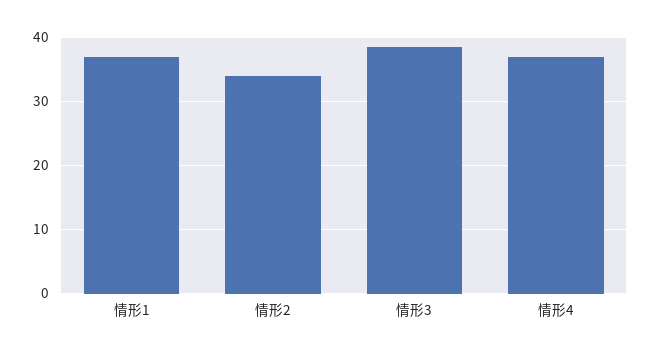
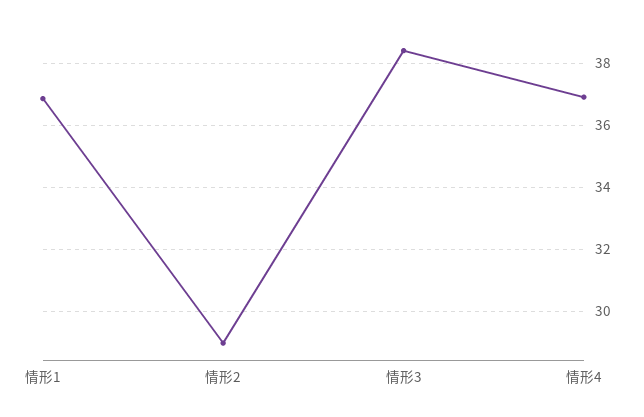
  {
    "情形1": 36.8,
-   "情形2": 34,
+   "情形2": 29,
    "情形3": 38.4,
    "情形4": 37
  }

